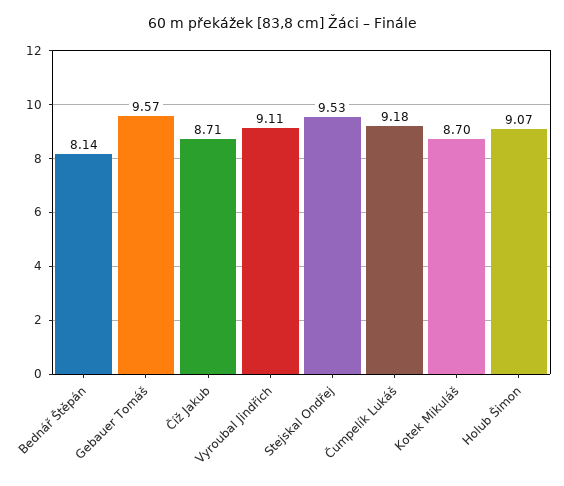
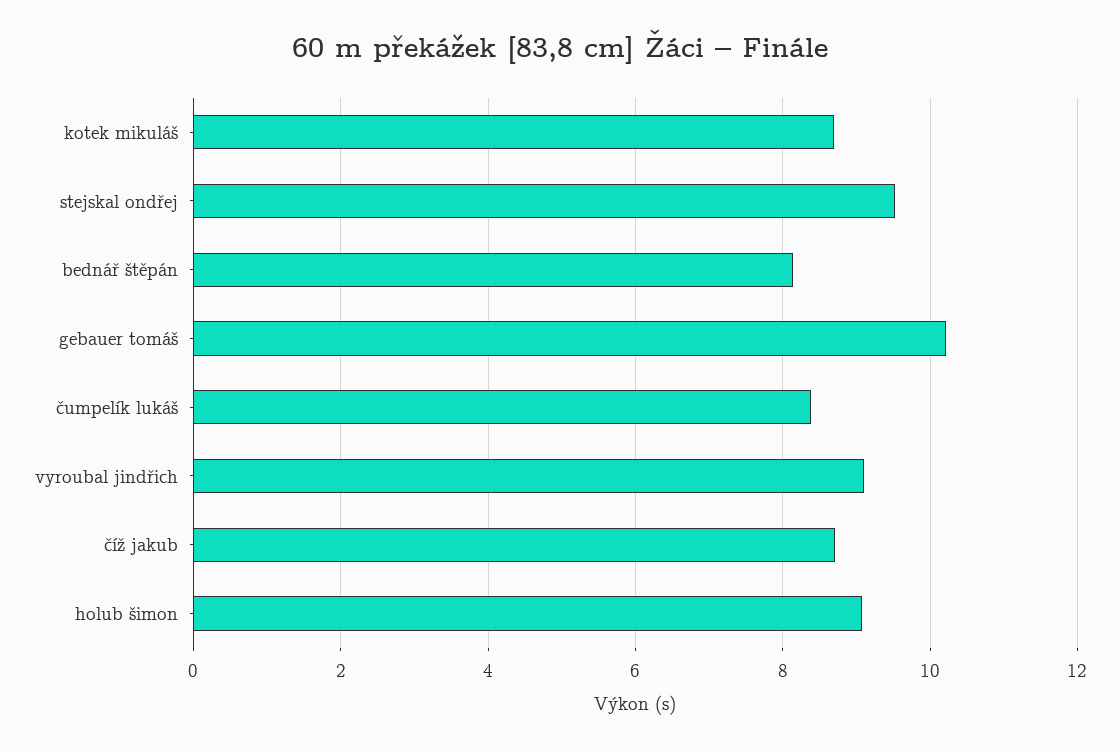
  {
    "Bednář Štěpán": 8.14,
-   "Gebauer Tomáš": 9.57,
+   "Gebauer Tomáš": 10.2,
    "Číž Jakub": 8.71,
    "Vyroubal Jindřich": 9.11,
    "Stejskal Ondřej": 9.53,
-   "Čumpelík Lukáš": 9.18,
+   "Čumpelík Lukáš": 8.4,
    "Kotek Mikuláš": 8.7,
    "Holub Šimon": 9.07
  }

